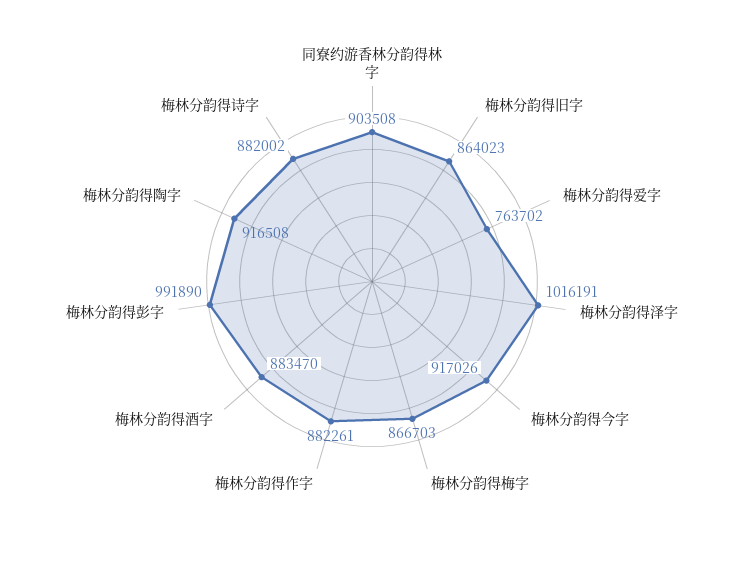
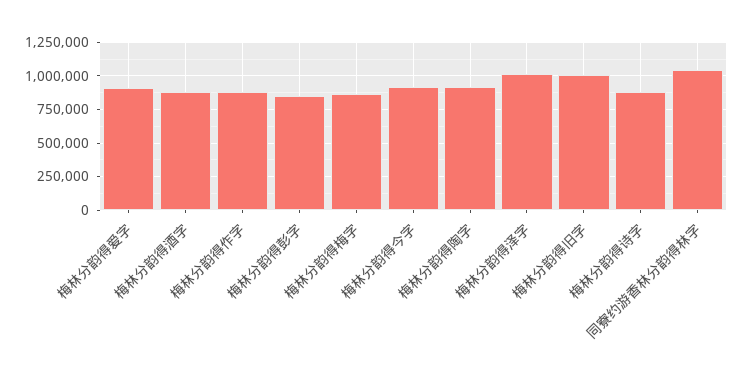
  {
-   "同寮约游香林分韵得林字": 903508,
+   "同寮约游香林分韵得林字": 1050000,
-   "梅林分韵得旧字": 864023,
+   "梅林分韵得旧字": 1000000,
-   "梅林分韵得爱字": 763702,
+   "梅林分韵得爱字": 900000,
    "梅林分韵得泽字": 1016191,
    "梅林分韵得今字": 917026,
    "梅林分韵得梅字": 866703,
    "梅林分韵得作字": 882261,
    "梅林分韵得酒字": 883470,
-   "梅林分韵得彭字": 991890,
+   "梅林分韵得彭字": 850000,
    "梅林分韵得陶字": 916508,
    "梅林分韵得诗字": 882002
  }

